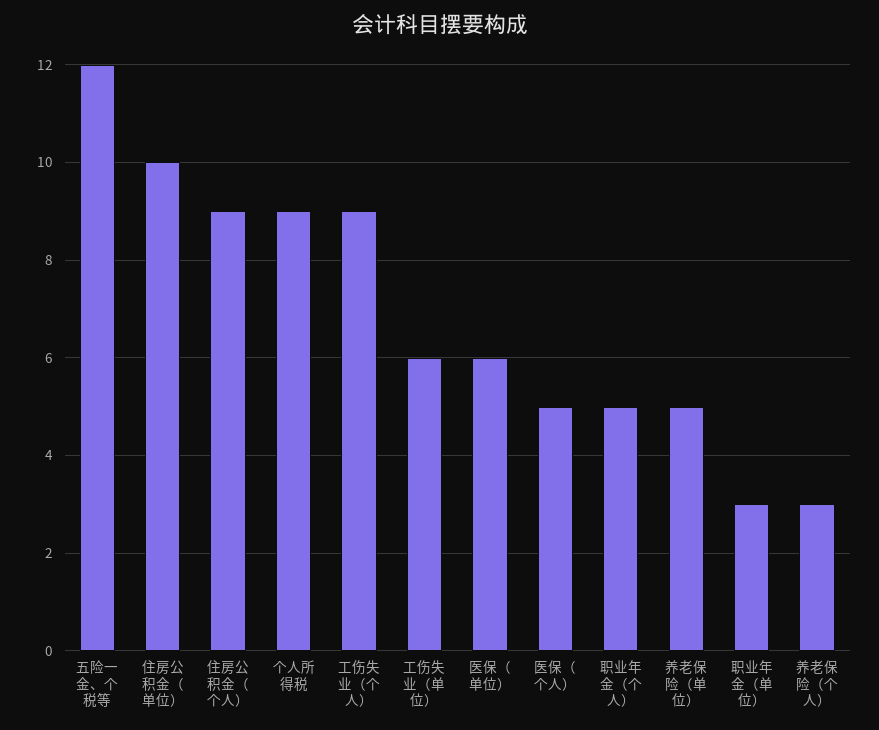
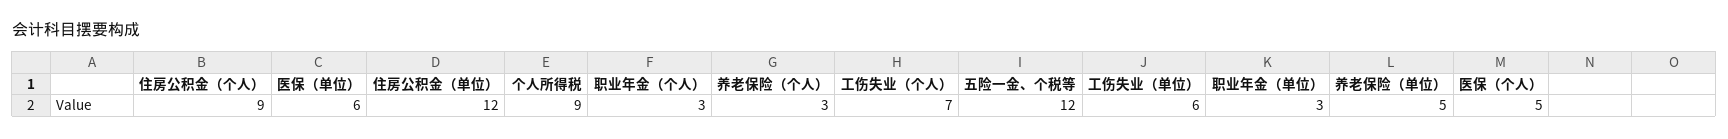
  {
    "五险一金、个税等": 12,
-   "住房公积金（单位）": 10,
+   "住房公积金（单位）": 12,
    "住房公积金（个人）": 9,
    "个人所得税": 9,
-   "工伤失业（个人）": 9,
+   "工伤失业（个人）": 7,
    "工伤失业（单位）": 6,
    "医保（单位）": 6,
    "医保（个人）": 5,
-   "职业年金（个人）": 5,
+   "职业年金（个人）": 3,
    "养老保险（单位）": 5,
    "职业年金（单位）": 3,
    "养老保险（个人）": 3
  }

